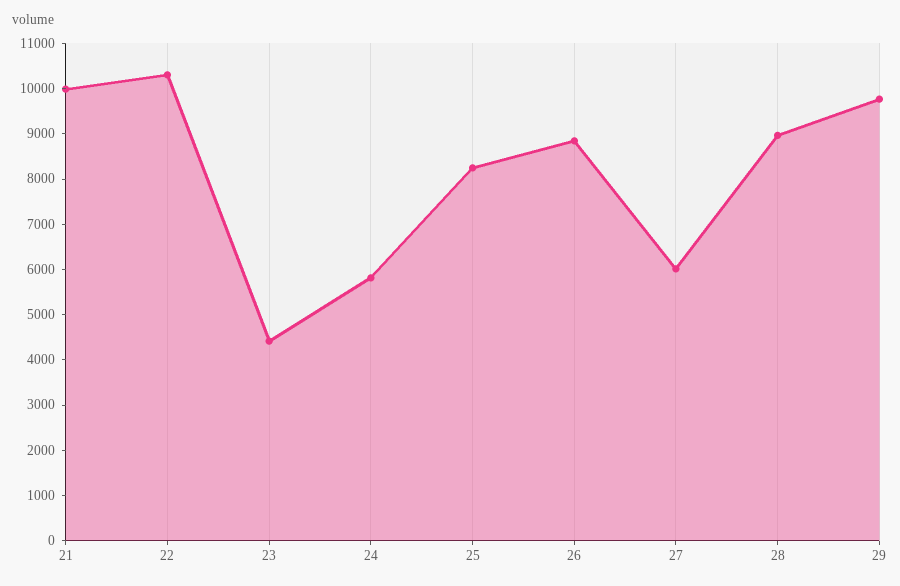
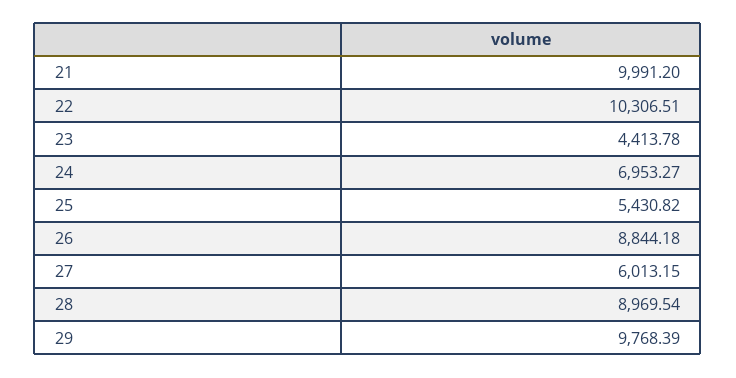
  {
    "21": 9991.2,
    "22": 10306.51,
    "23": 4413.78,
-   "24": 5800,
+   "24": 6953.27,
-   "25": 8200,
+   "25": 5430.82,
    "26": 8844.18,
    "27": 6013.15,
    "28": 8969.54,
    "29": 9768.39
  }

